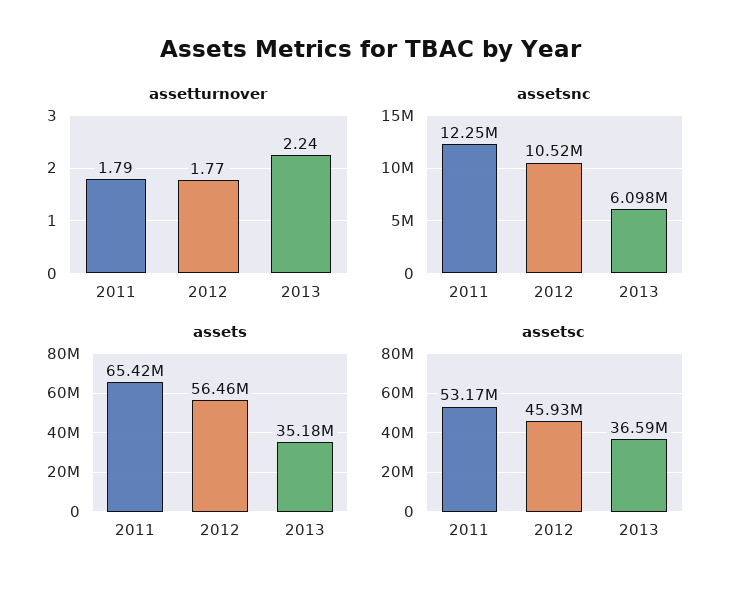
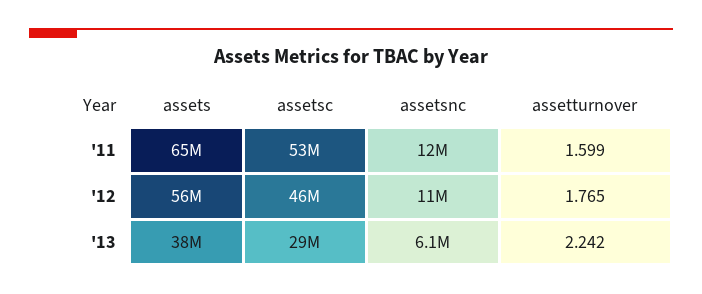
  {
    "assetturnover": {
-     "2011": 1.79,
+     "2011": 1.599,
      "2012": 1.765,
      "2013": 2.242
    },
    "assetsnc": {
      "2011": 12250000,
      "2012": 10520000,
      "2013": 6098000
    },
    "assets": {
      "2011": 65420000,
      "2012": 56460000,
-     "2013": 35180000
+     "2013": 38000000
    },
    "assetsc": {
      "2011": 53170000,
      "2012": 45930000,
-     "2013": 36590000
+     "2013": 29000000
    }
  }

